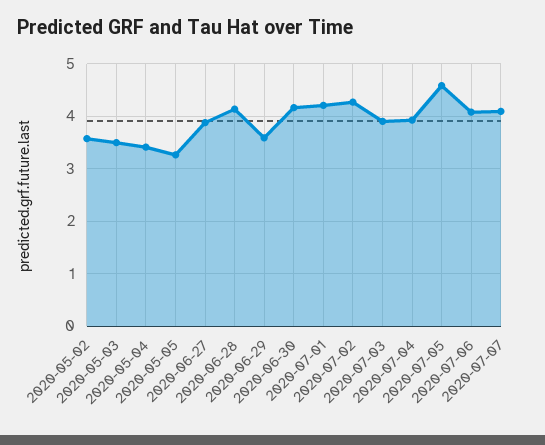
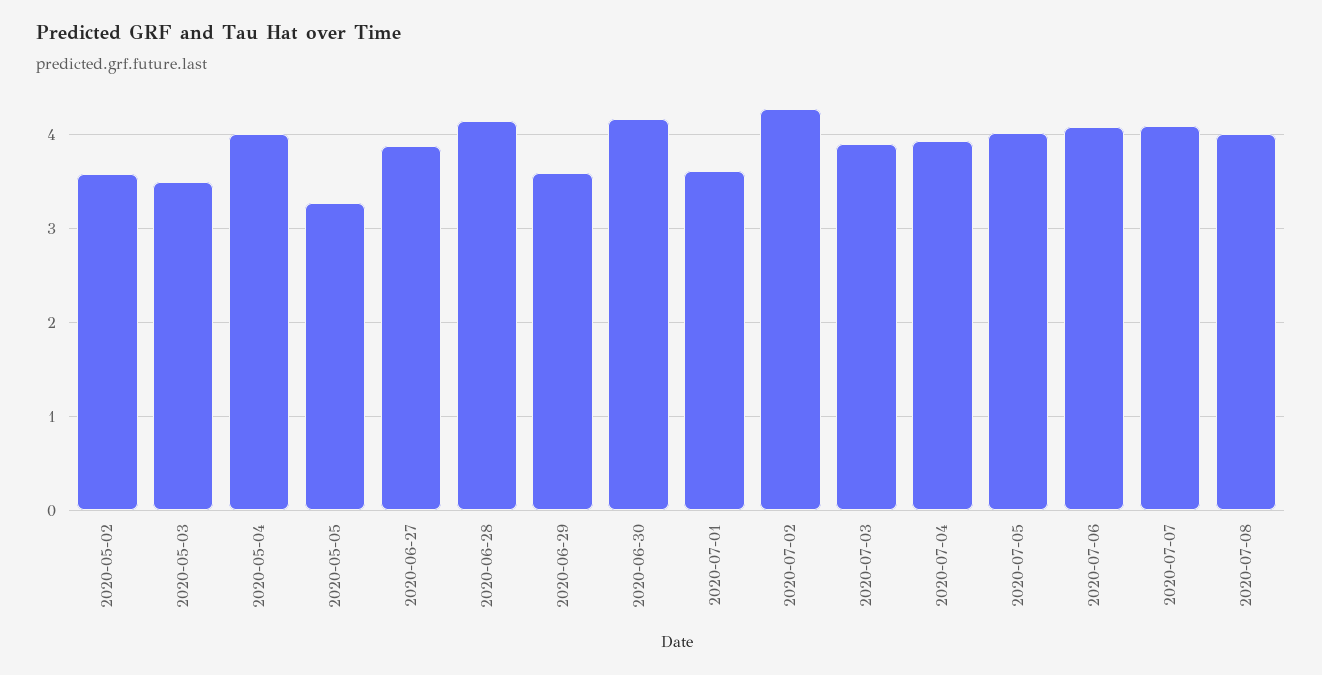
  {
    "2020-05-02": 3.6,
    "2020-05-03": 3.5,
-   "2020-05-04": 3.4,
+   "2020-05-04": 4,
    "2020-05-05": 3.3,
    "2020-06-27": 3.9,
    "2020-06-28": 4.1,
    "2020-06-29": 3.6,
    "2020-06-30": 4.2,
-   "2020-07-01": 4.2,
+   "2020-07-01": 3.6,
    "2020-07-02": 4.3,
    "2020-07-03": 3.9,
    "2020-07-04": 3.9,
-   "2020-07-05": 4.6,
+   "2020-07-05": 4,
    "2020-07-06": 4.1,
-   "2020-07-07": 4.1
+   "2020-07-07": 4.1,
+   "2020-07-08": 4
  }

